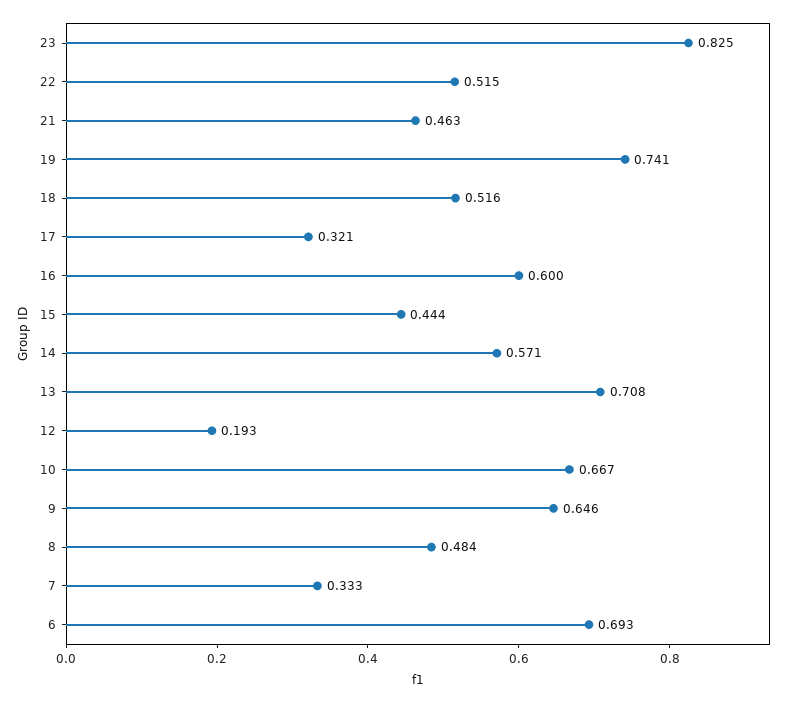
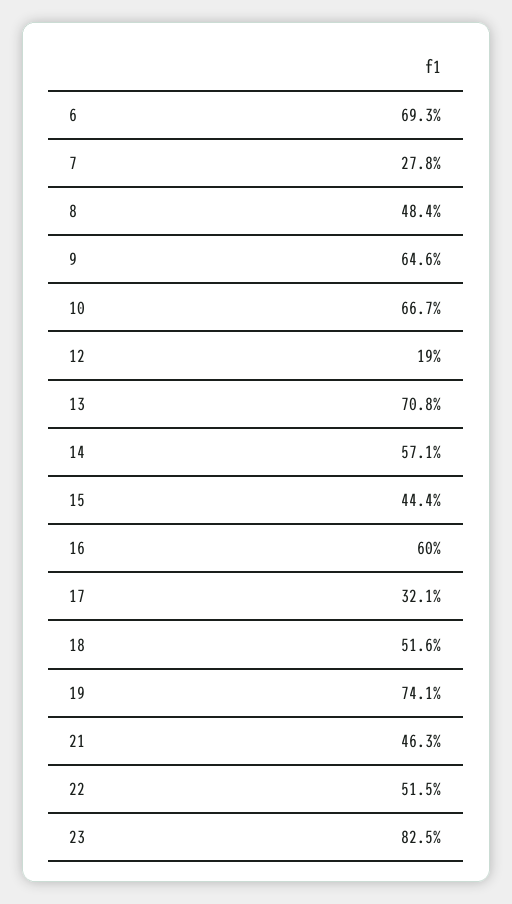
  {
    "23": 0.825,
    "22": 0.515,
    "21": 0.463,
    "19": 0.741,
    "18": 0.516,
    "17": 0.321,
    "16": 0.6,
    "15": 0.444,
    "14": 0.571,
    "13": 0.708,
-   "12": 0.193,
+   "12": 0.19,
    "10": 0.667,
    "9": 0.646,
    "8": 0.484,
-   "7": 0.333,
+   "7": 0.278,
    "6": 0.693
  }

